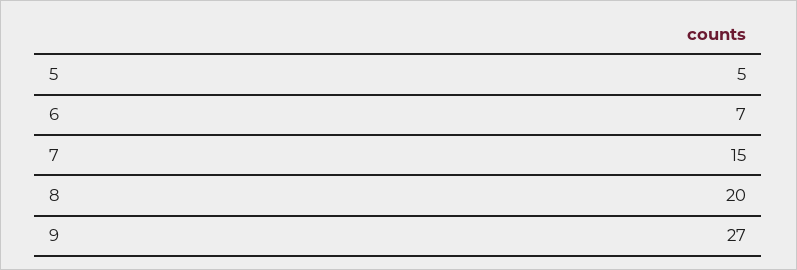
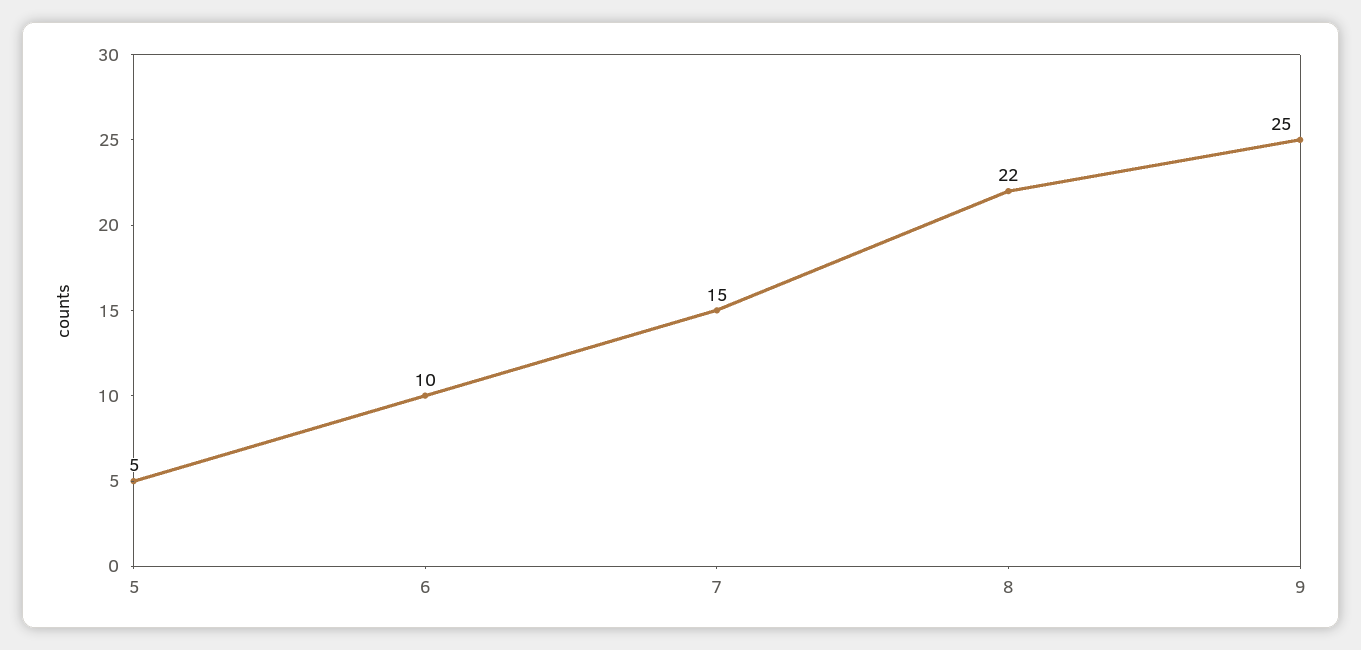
  {
    "5": 5,
-   "6": 7,
+   "6": 10,
    "7": 15,
-   "8": 20,
+   "8": 22,
-   "9": 27
+   "9": 25
  }

